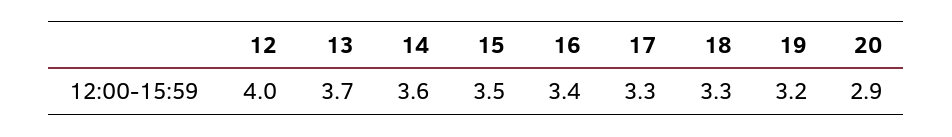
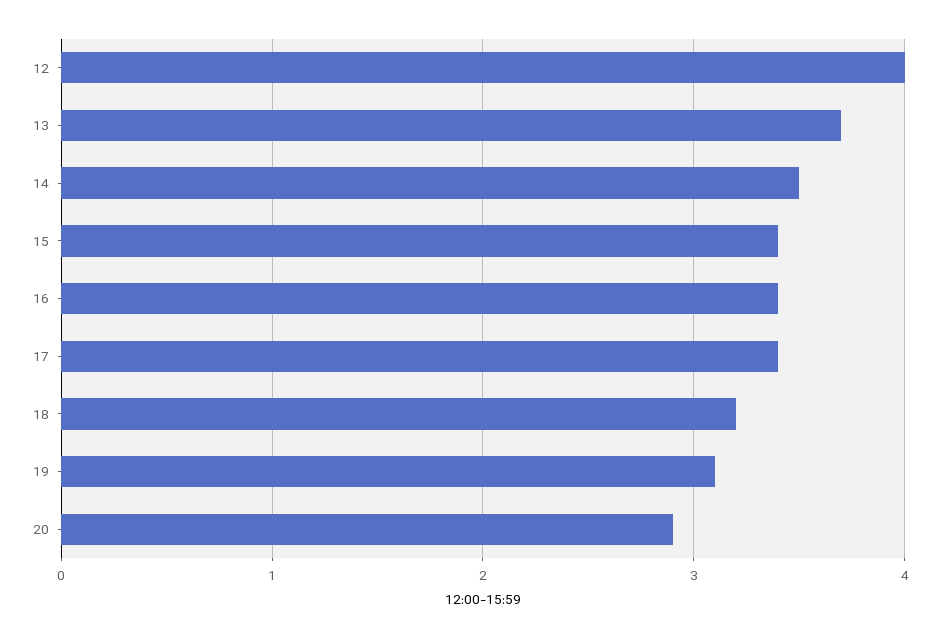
  {
    "12": 4,
    "13": 3.7,
-   "14": 3.6,
+   "14": 3.5,
-   "15": 3.5,
+   "15": 3.4,
    "16": 3.4,
-   "17": 3.3,
+   "17": 3.4,
-   "18": 3.3,
+   "18": 3.2,
-   "19": 3.2,
+   "19": 3.1,
    "20": 2.9
  }

